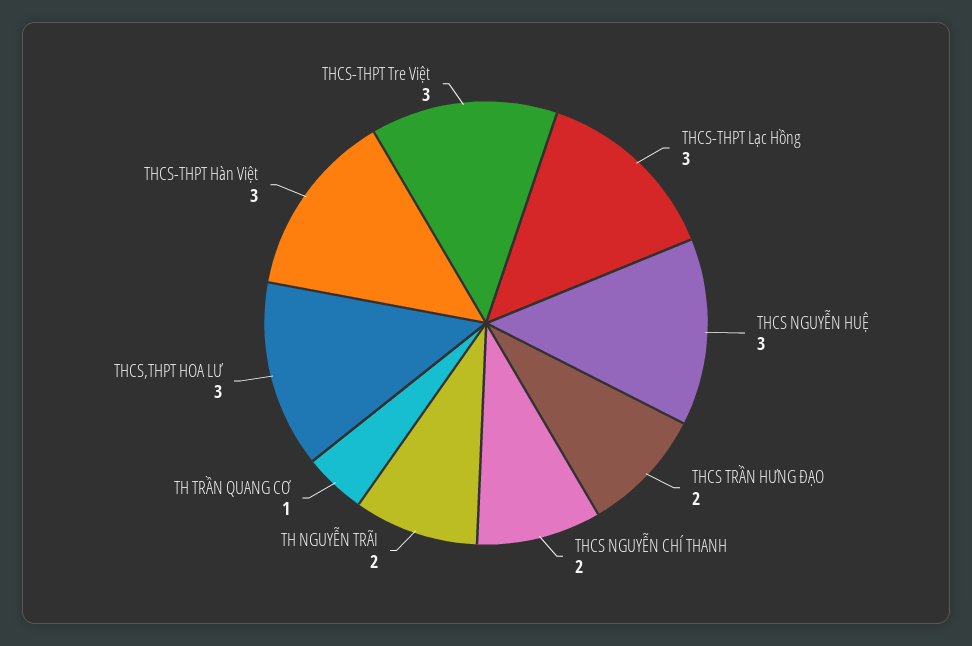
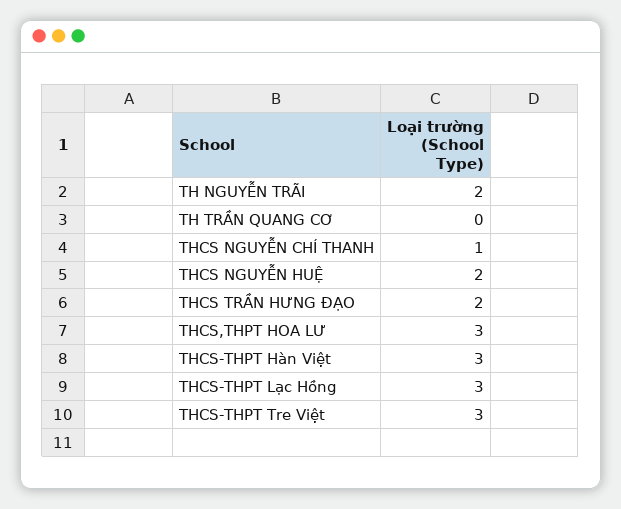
  {
    "THCS-THPT Lạc Hồng": 3,
-   "THCS NGUYỄN HUỆ": 3,
+   "THCS NGUYỄN HUỆ": 2,
    "THCS TRẦN HƯNG ĐẠO": 2,
-   "THCS NGUYỄN CHÍ THANH": 2,
+   "THCS NGUYỄN CHÍ THANH": 1,
    "TH NGUYỄN TRÃI": 2,
-   "TH TRẦN QUANG CƠ": 1,
+   "TH TRẦN QUANG CƠ": 0,
    "THCS,THPT HOA LƯ": 3,
    "THCS-THPT Hàn Việt": 3,
    "THCS-THPT Tre Việt": 3
  }

